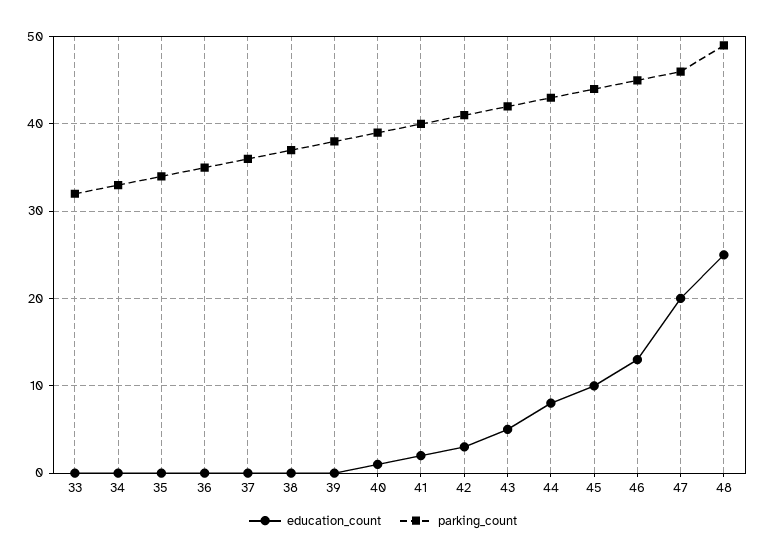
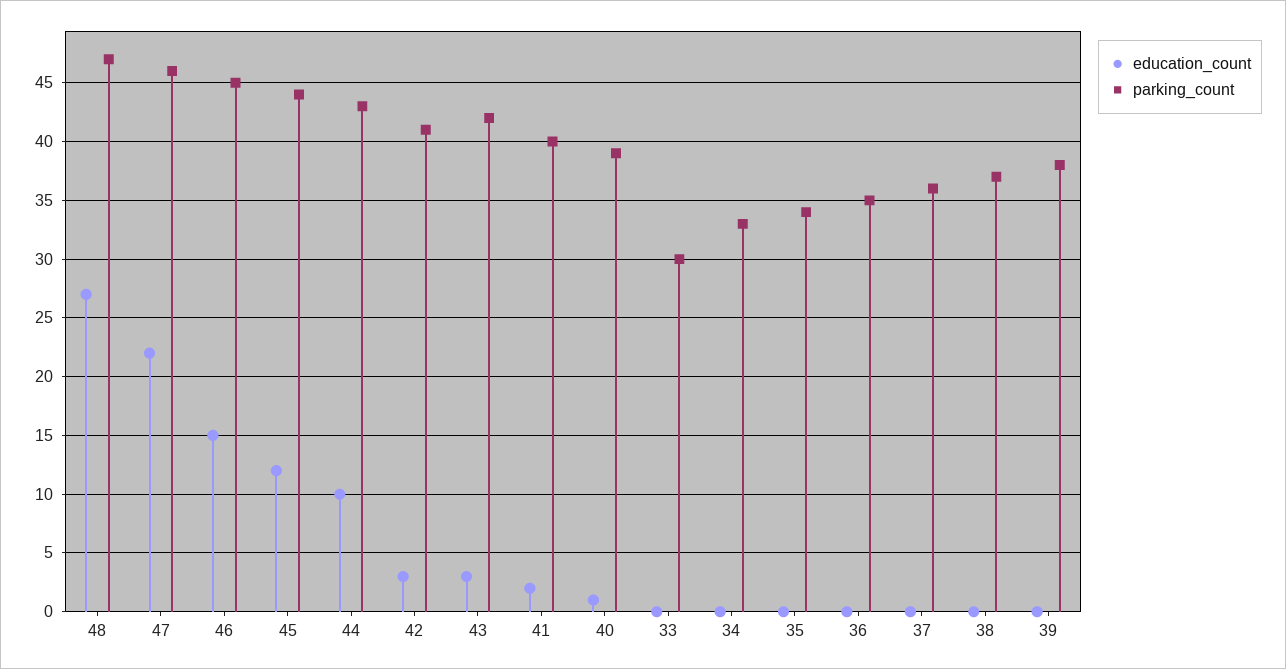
  {
    "education_count": {
      "33": 0,
      "34": 0,
      "35": 0,
      "36": 0,
      "37": 0,
      "38": 0,
      "39": 0,
      "40": 1,
      "41": 2,
      "42": 3,
-     "43": 5,
+     "43": 3,
-     "44": 8,
+     "44": 10,
-     "45": 10,
+     "45": 12,
-     "46": 13,
+     "46": 15,
-     "47": 20,
+     "47": 22,
-     "48": 25
+     "48": 27
    },
    "parking_count": {
-     "33": 32,
+     "33": 30,
      "34": 33,
      "35": 34,
      "36": 35,
      "37": 36,
      "38": 37,
      "39": 38,
      "40": 39,
      "41": 40,
      "42": 41,
      "43": 42,
      "44": 43,
      "45": 44,
      "46": 45,
      "47": 46,
-     "48": 49
+     "48": 47
    }
  }

